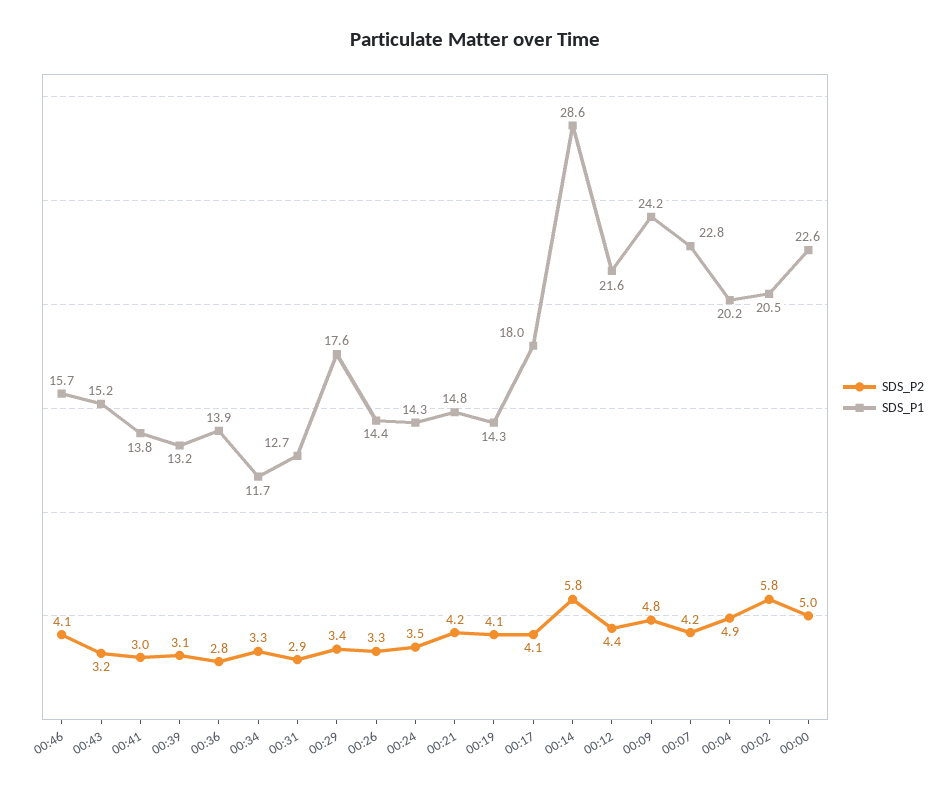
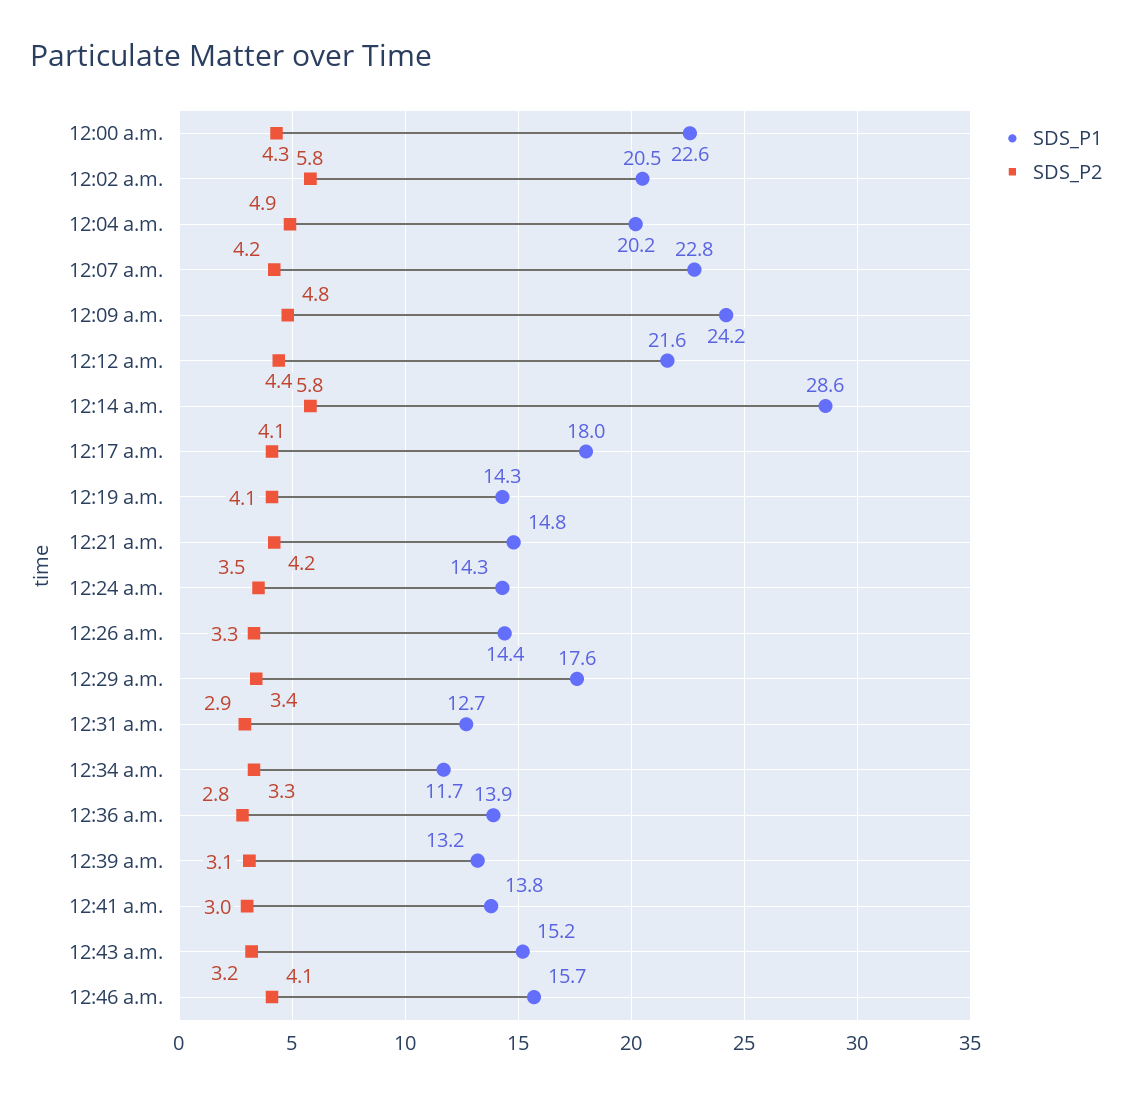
  {
    "SDS_P2": {
      "00:46": 4.1,
      "00:43": 3.2,
      "00:41": 3,
      "00:39": 3.1,
      "00:36": 2.8,
      "00:34": 3.3,
      "00:31": 2.9,
      "00:29": 3.4,
      "00:26": 3.3,
      "00:24": 3.5,
      "00:21": 4.2,
      "00:19": 4.1,
      "00:17": 4.1,
      "00:14": 5.8,
      "00:12": 4.4,
      "00:09": 4.8,
      "00:07": 4.2,
      "00:04": 4.9,
      "00:02": 5.8,
-     "00:00": 5
+     "00:00": 4.3
    },
    "SDS_P1": {
      "00:46": 15.7,
      "00:43": 15.2,
      "00:41": 13.8,
      "00:39": 13.2,
      "00:36": 13.9,
      "00:34": 11.7,
      "00:31": 12.7,
      "00:29": 17.6,
      "00:26": 14.4,
      "00:24": 14.3,
      "00:21": 14.8,
      "00:19": 14.3,
      "00:17": 18,
      "00:14": 28.6,
      "00:12": 21.6,
      "00:09": 24.2,
      "00:07": 22.8,
      "00:04": 20.2,
      "00:02": 20.5,
      "00:00": 22.6
    }
  }

